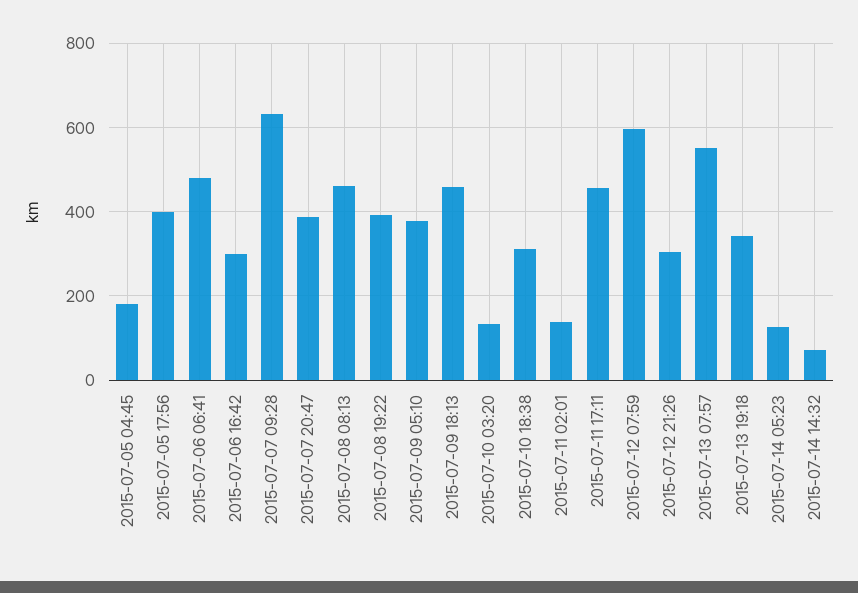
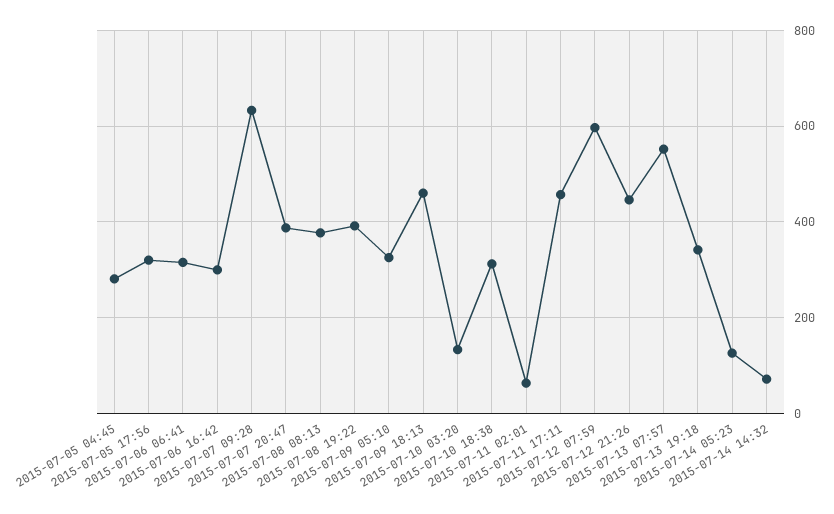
  {
-   "2015-07-05 04:45": 180,
+   "2015-07-05 04:45": 280,
-   "2015-07-05 17:56": 400,
+   "2015-07-05 17:56": 320,
-   "2015-07-06 06:41": 480,
+   "2015-07-06 06:41": 320,
    "2015-07-06 16:42": 300,
    "2015-07-07 09:28": 640,
    "2015-07-07 20:47": 380,
-   "2015-07-08 08:13": 460,
+   "2015-07-08 08:13": 380,
    "2015-07-08 19:22": 400,
-   "2015-07-09 05:10": 380,
+   "2015-07-09 05:10": 320,
    "2015-07-09 18:13": 460,
    "2015-07-10 03:20": 140,
    "2015-07-10 18:38": 320,
-   "2015-07-11 02:01": 140,
+   "2015-07-11 02:01": 60,
    "2015-07-11 17:11": 460,
    "2015-07-12 07:59": 600,
-   "2015-07-12 21:26": 300,
+   "2015-07-12 21:26": 440,
    "2015-07-13 07:57": 560,
    "2015-07-13 19:18": 340,
    "2015-07-14 05:23": 120,
    "2015-07-14 14:32": 80
  }

